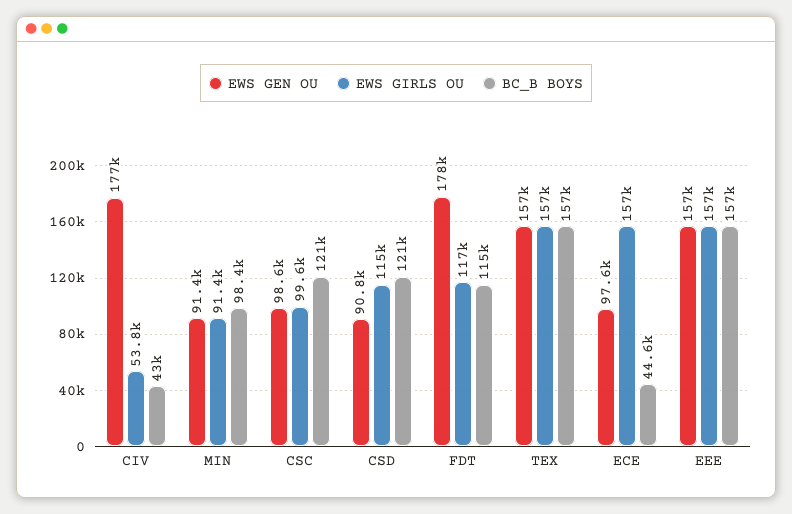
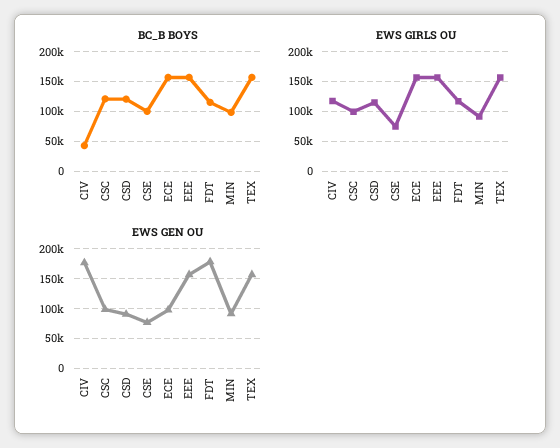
  {
    "EWS GEN OU": {
      "CIV": 177000,
      "MIN": 91400,
      "CSC": 98600,
      "CSD": 90800,
      "FDT": 178000,
      "TEX": 157000,
      "ECE": 97600,
-     "EEE": 157000
+     "EEE": 157000,
+     "CSE": 75000
    },
    "EWS GIRLS OU": {
-     "CIV": 53800,
+     "CIV": 125000,
      "MIN": 91400,
      "CSC": 99600,
      "CSD": 115000,
      "FDT": 117000,
      "TEX": 157000,
      "ECE": 157000,
-     "EEE": 157000
+     "EEE": 157000,
+     "CSE": 75000
    },
    "BC_B BOYS": {
      "CIV": 43000,
      "MIN": 98400,
      "CSC": 121000,
      "CSD": 121000,
      "FDT": 115000,
      "TEX": 157000,
-     "ECE": 44600,
+     "ECE": 150000,
-     "EEE": 157000
+     "EEE": 157000,
+     "CSE": 100000
    }
  }

